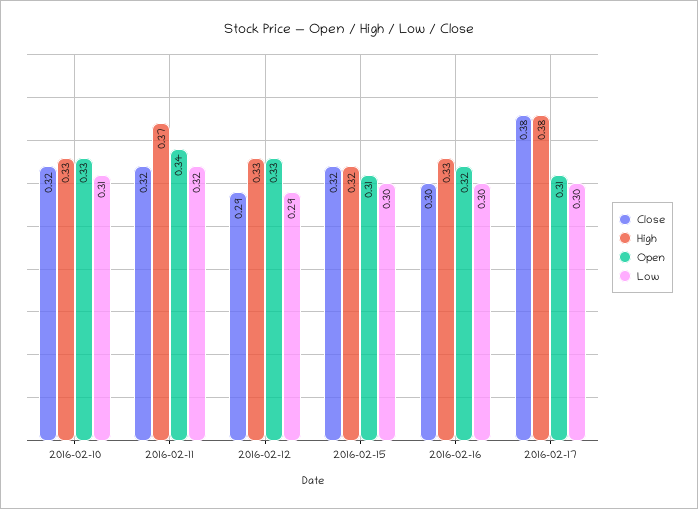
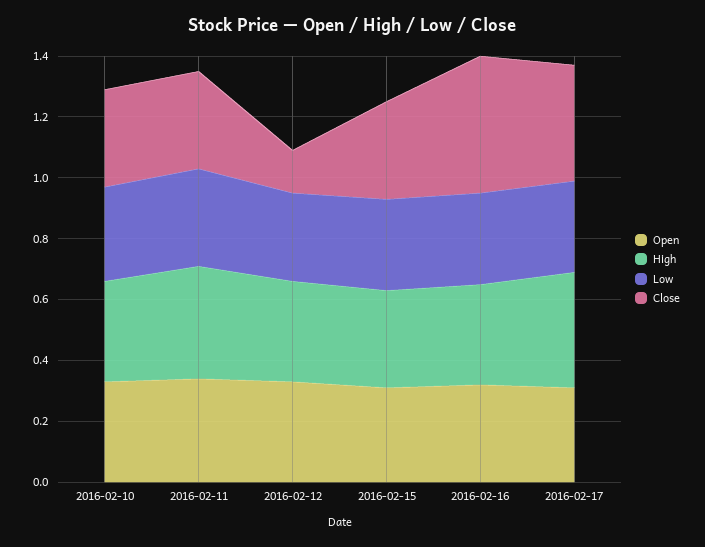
  {
    "Close": {
      "2016-02-10": 0.32,
      "2016-02-11": 0.32,
-     "2016-02-12": 0.29,
+     "2016-02-12": 0.15,
      "2016-02-15": 0.32,
-     "2016-02-16": 0.3,
+     "2016-02-16": 0.45,
      "2016-02-17": 0.38
    },
    "High": {
      "2016-02-10": 0.33,
      "2016-02-11": 0.37,
      "2016-02-12": 0.33,
      "2016-02-15": 0.32,
      "2016-02-16": 0.33,
      "2016-02-17": 0.38
    },
    "Open": {
      "2016-02-10": 0.33,
      "2016-02-11": 0.34,
      "2016-02-12": 0.33,
      "2016-02-15": 0.31,
      "2016-02-16": 0.32,
      "2016-02-17": 0.31
    },
    "Low": {
      "2016-02-10": 0.31,
      "2016-02-11": 0.32,
      "2016-02-12": 0.29,
      "2016-02-15": 0.3,
      "2016-02-16": 0.3,
      "2016-02-17": 0.3
    }
  }

